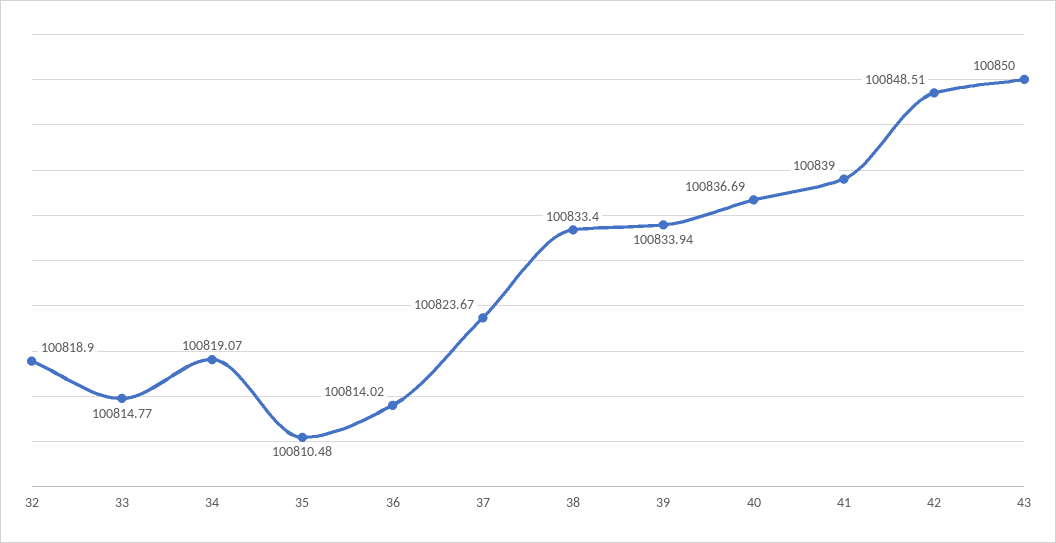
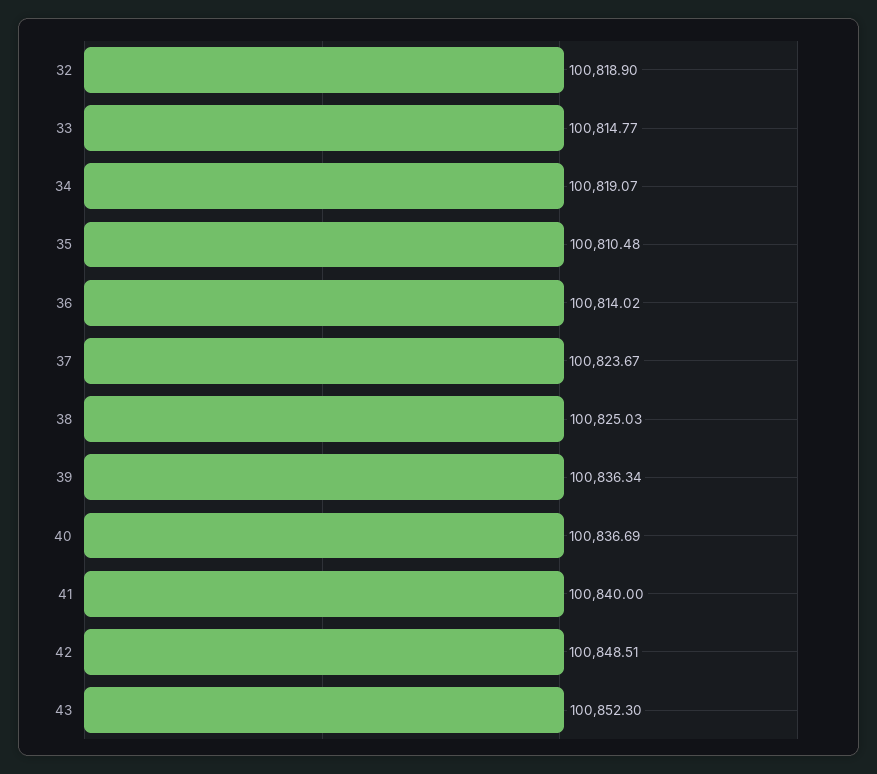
  {
    "32": 100818.9,
    "33": 100814.77,
    "34": 100819.07,
    "35": 100810.48,
    "36": 100814.02,
    "37": 100823.67,
-   "38": 100833.4,
+   "38": 100825.03,
-   "39": 100833.94,
+   "39": 100836.34,
    "40": 100836.69,
-   "41": 100839,
+   "41": 100840,
    "42": 100848.51,
-   "43": 100850
+   "43": 100852.3
  }

